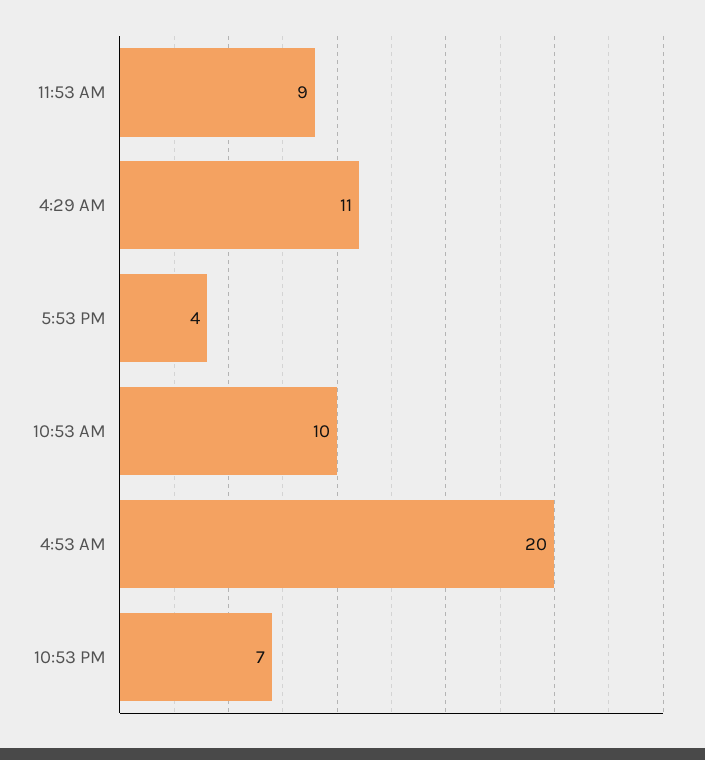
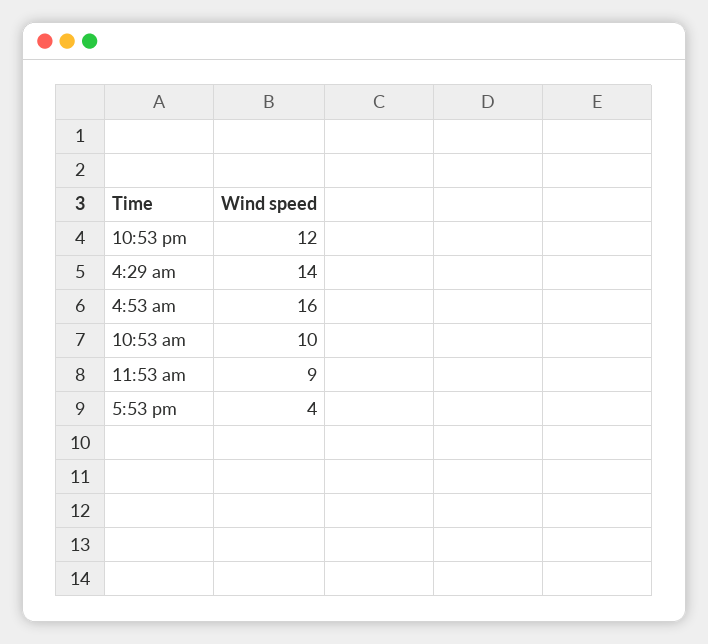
  {
    "11:53 AM": 9,
-   "4:29 AM": 11,
+   "4:29 AM": 14,
    "5:53 PM": 4,
    "10:53 AM": 10,
-   "4:53 AM": 20,
+   "4:53 AM": 16,
-   "10:53 PM": 7
+   "10:53 PM": 12
  }

